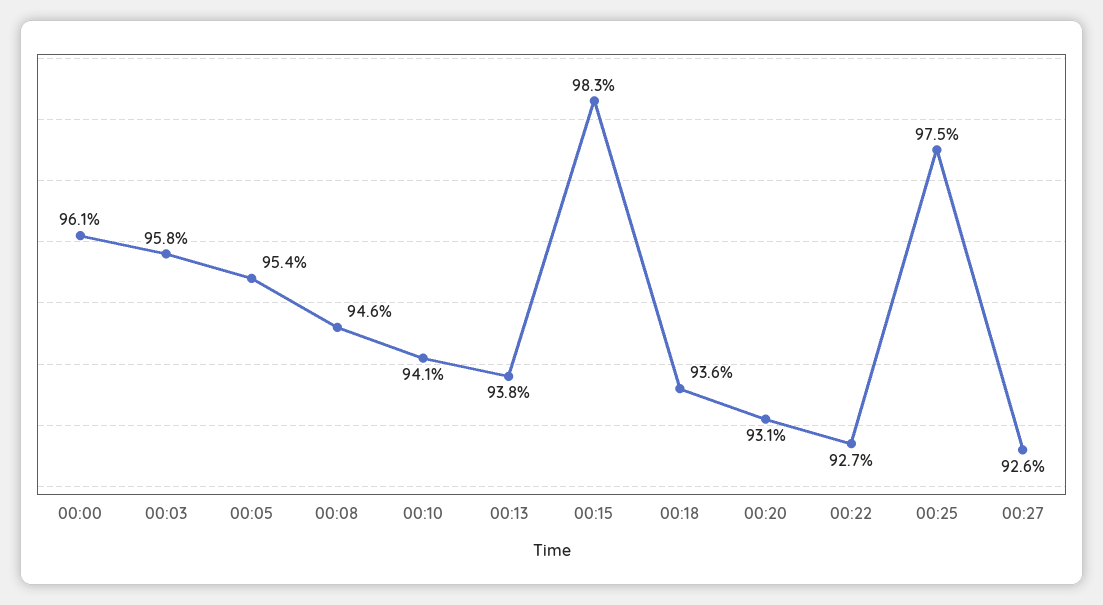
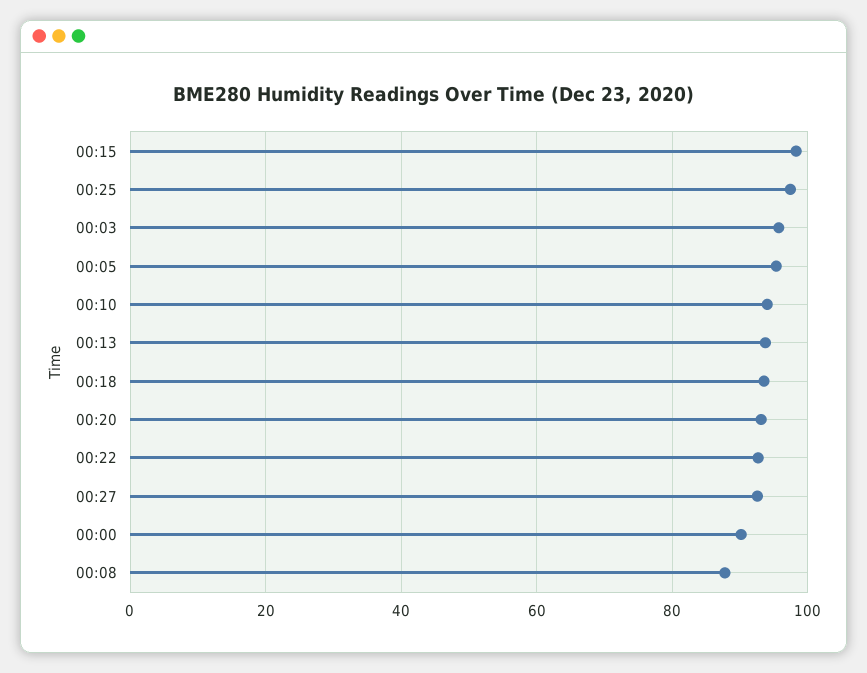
  {
-   "00:00": 96.1,
+   "00:00": 90,
    "00:03": 95.8,
    "00:05": 95.4,
-   "00:08": 94.6,
+   "00:08": 88,
    "00:10": 94.1,
    "00:13": 93.8,
    "00:15": 98.3,
    "00:18": 93.6,
    "00:20": 93.1,
    "00:22": 92.7,
    "00:25": 97.5,
    "00:27": 92.6
  }

